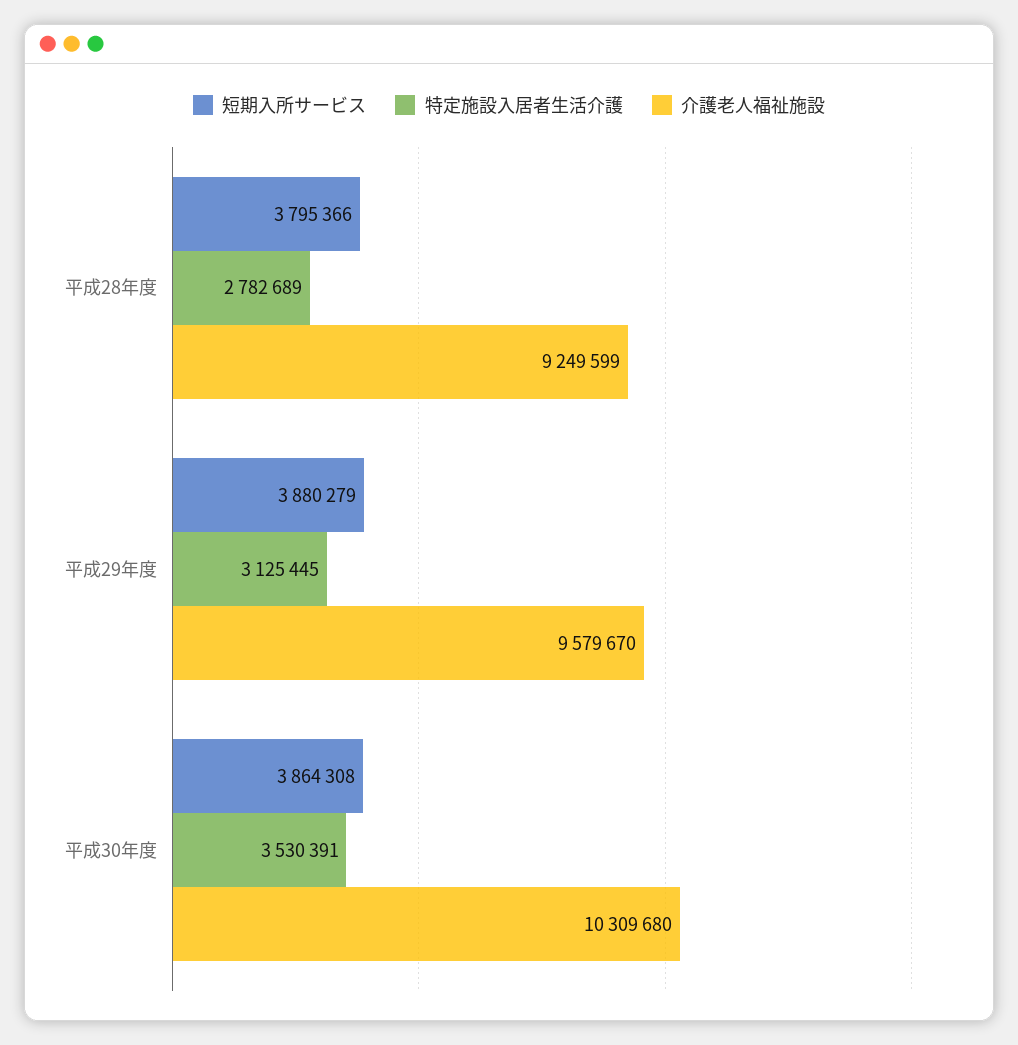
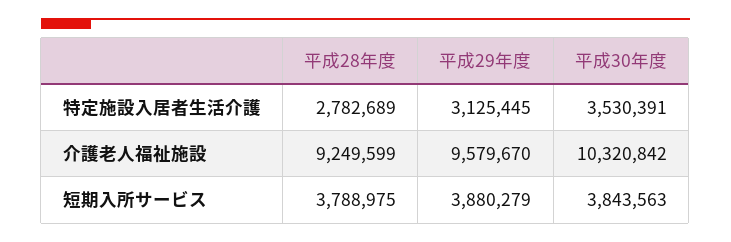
  {
    "短期入所サービス": {
-     "平成28年度": 3795366,
+     "平成28年度": 3788975,
      "平成29年度": 3880279,
-     "平成30年度": 3864308
+     "平成30年度": 3843563
    },
    "特定施設入居者生活介護": {
      "平成28年度": 2782689,
      "平成29年度": 3125445,
      "平成30年度": 3530391
    },
    "介護老人福祉施設": {
      "平成28年度": 9249599,
      "平成29年度": 9579670,
-     "平成30年度": 10309680
+     "平成30年度": 10320842
    }
  }

